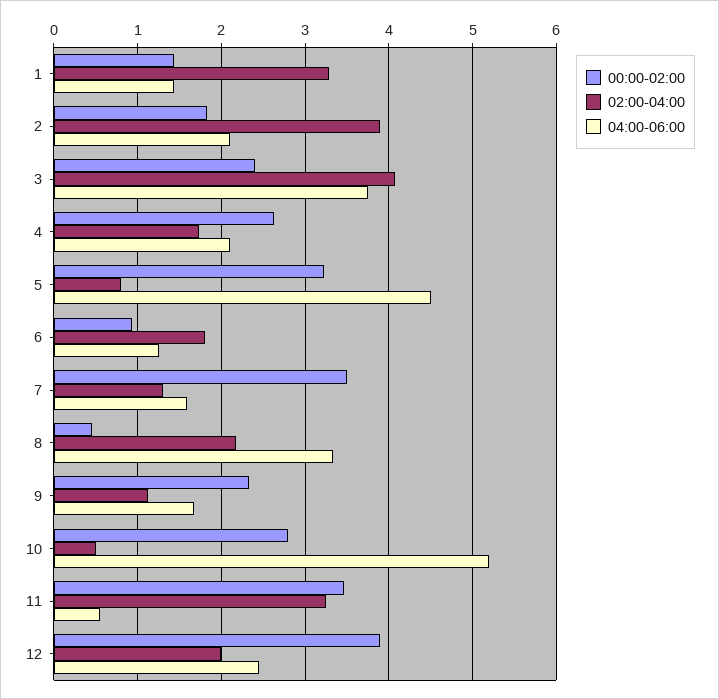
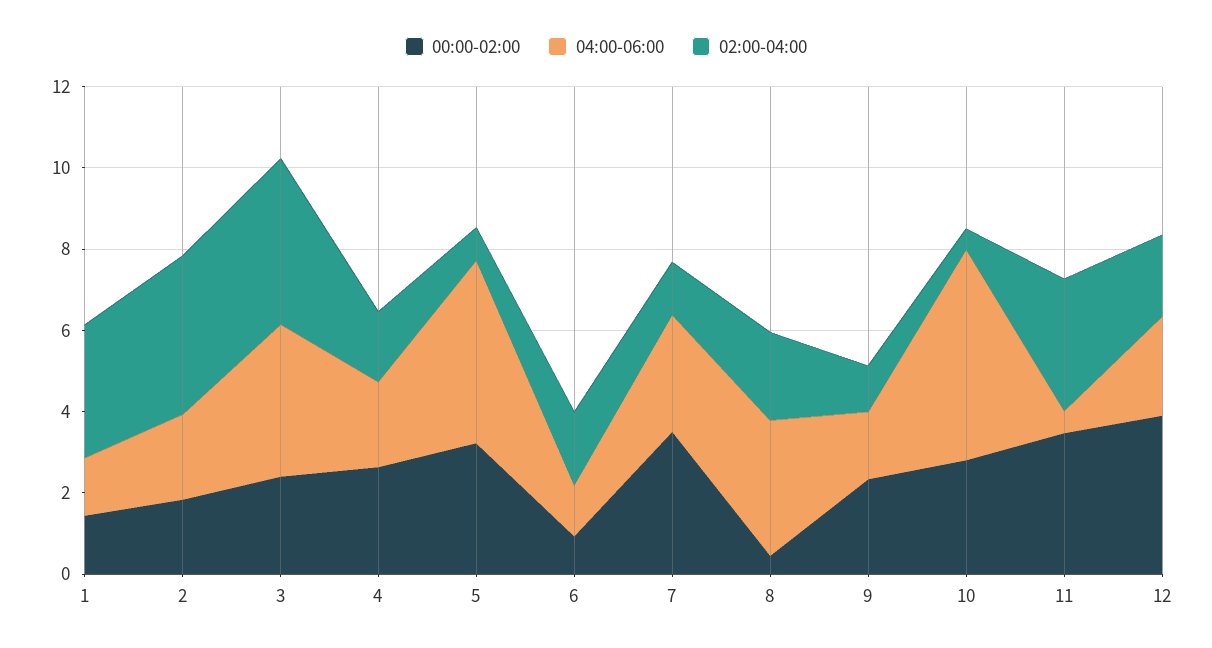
  {
    "00:00-02:00": {
      "1": 1.4,
      "2": 1.8,
      "3": 2.4,
      "4": 2.6,
      "5": 3.2,
      "6": 0.9,
      "7": 3.5,
      "8": 0.5,
      "9": 2.3,
      "10": 2.8,
      "11": 3.5,
      "12": 3.9
    },
    "02:00-04:00": {
      "1": 3.3,
      "2": 3.9,
      "3": 4.1,
      "4": 1.7,
      "5": 0.8,
      "6": 1.8,
      "7": 1.3,
      "8": 2.2,
      "9": 1.1,
      "10": 0.5,
      "11": 3.3,
      "12": 2
    },
    "04:00-06:00": {
      "1": 1.4,
      "2": 2.1,
      "3": 3.8,
      "4": 2.1,
      "5": 4.5,
      "6": 1.3,
-     "7": 1.6,
+     "7": 3,
      "8": 3.3,
      "9": 1.7,
      "10": 5.2,
      "11": 0.6,
      "12": 2.5
    }
  }

